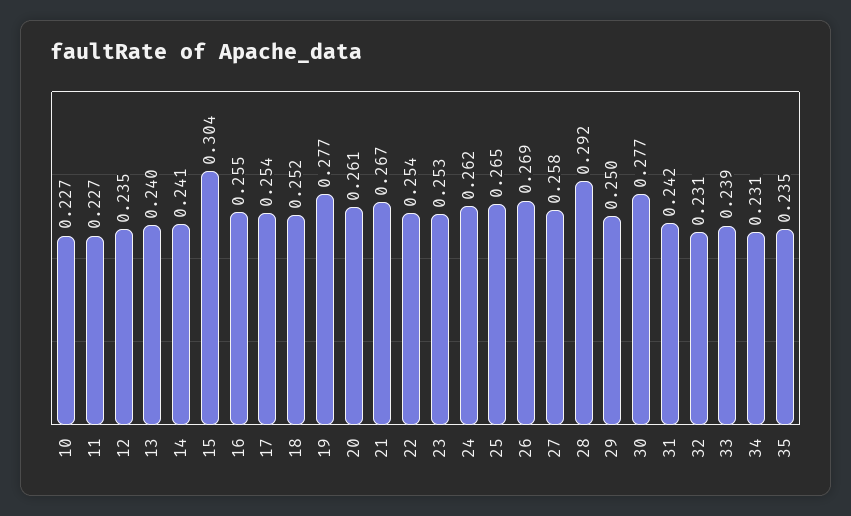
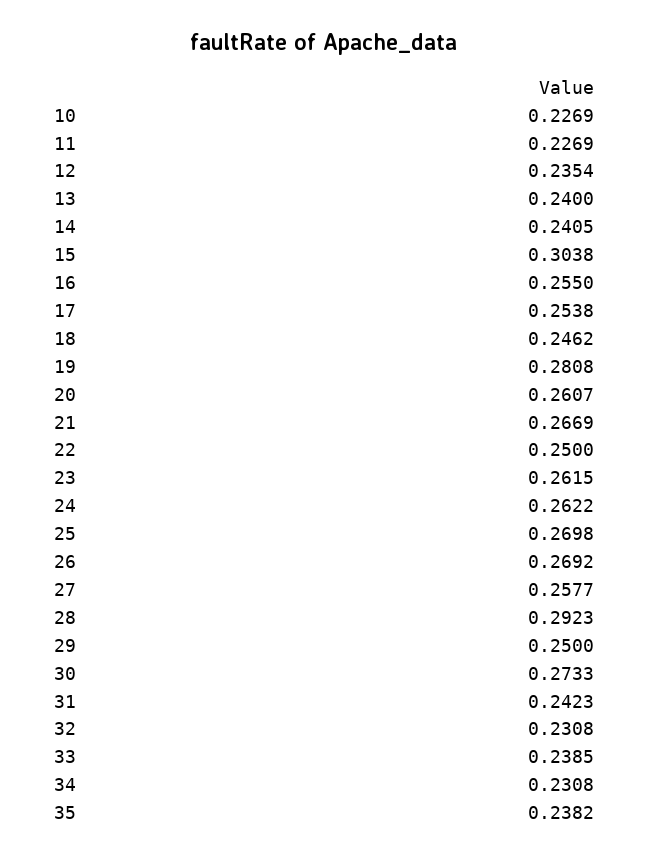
  {
    "10": 0.2269,
    "11": 0.2269,
    "12": 0.2354,
    "13": 0.24,
    "14": 0.2405,
    "15": 0.3038,
    "16": 0.255,
    "17": 0.2538,
-   "18": 0.252,
+   "18": 0.2462,
-   "19": 0.277,
+   "19": 0.2808,
    "20": 0.2607,
    "21": 0.2669,
-   "22": 0.254,
+   "22": 0.25,
-   "23": 0.253,
+   "23": 0.2615,
    "24": 0.2622,
-   "25": 0.265,
+   "25": 0.2698,
    "26": 0.2692,
    "27": 0.2577,
    "28": 0.2923,
    "29": 0.25,
-   "30": 0.277,
+   "30": 0.2733,
    "31": 0.2423,
    "32": 0.2308,
    "33": 0.2385,
    "34": 0.2308,
-   "35": 0.235
+   "35": 0.2382
  }

